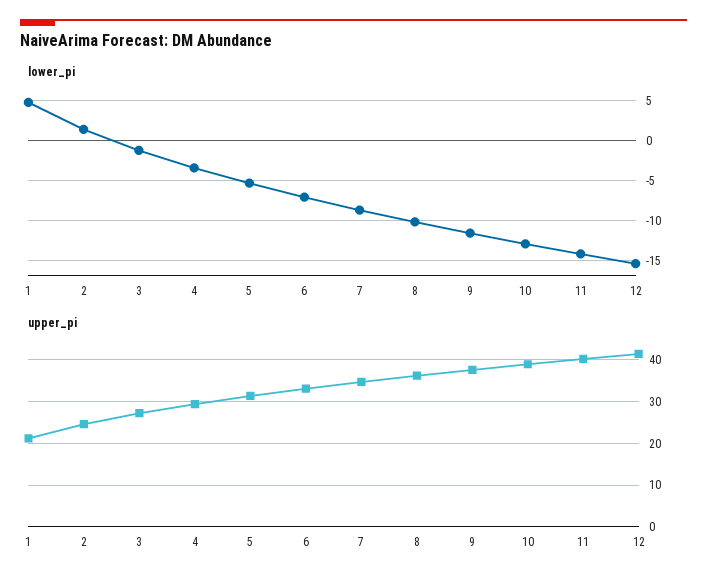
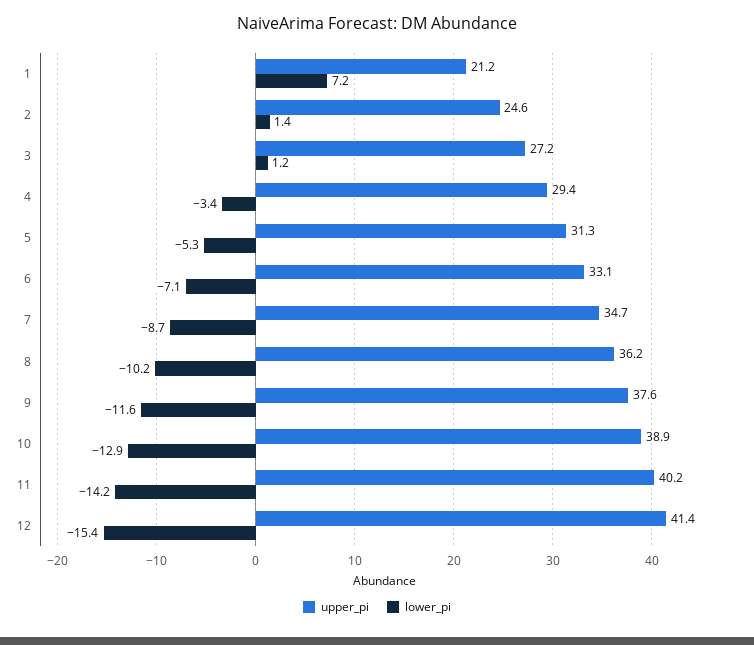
  {
    "lower_pi": {
-     "1": 5,
+     "1": 7.2,
      "2": 1.4,
-     "3": -1,
+     "3": 1.2,
      "4": -3.4,
      "5": -5.3,
      "6": -7.1,
      "7": -8.7,
      "8": -10.2,
      "9": -11.6,
      "10": -12.9,
      "11": -14.2,
      "12": -15.4
    },
    "upper_pi": {
      "1": 21.2,
      "2": 24.6,
      "3": 27.2,
      "4": 29.4,
      "5": 31.3,
      "6": 33.1,
      "7": 34.7,
      "8": 36.2,
      "9": 37.6,
      "10": 38.9,
      "11": 40.2,
      "12": 41.4
    }
  }

